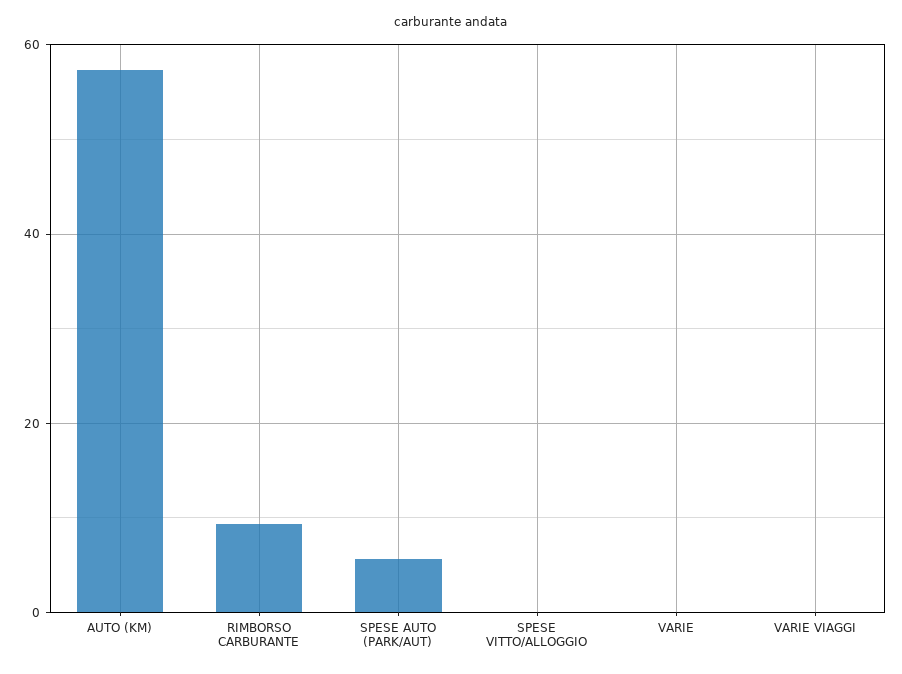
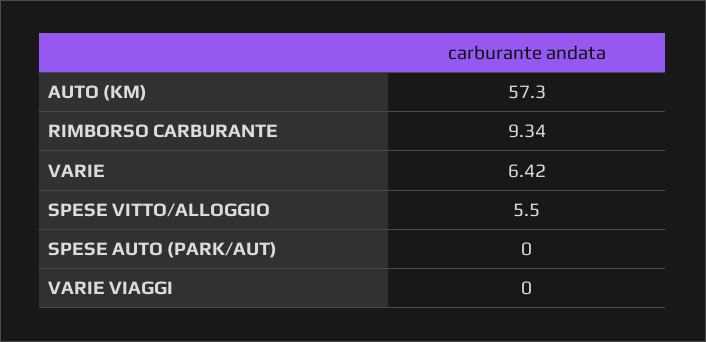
  {
    "AUTO (KM)": 57.3,
    "RIMBORSO CARBURANTE": 9.34,
-   "SPESE AUTO (PARK/AUT)": 6,
+   "SPESE AUTO (PARK/AUT)": 0,
-   "SPESE VITTO/ALLOGGIO": 0,
+   "SPESE VITTO/ALLOGGIO": 5.5,
-   "VARIE": 0,
+   "VARIE": 6.42,
    "VARIE VIAGGI": 0
  }

